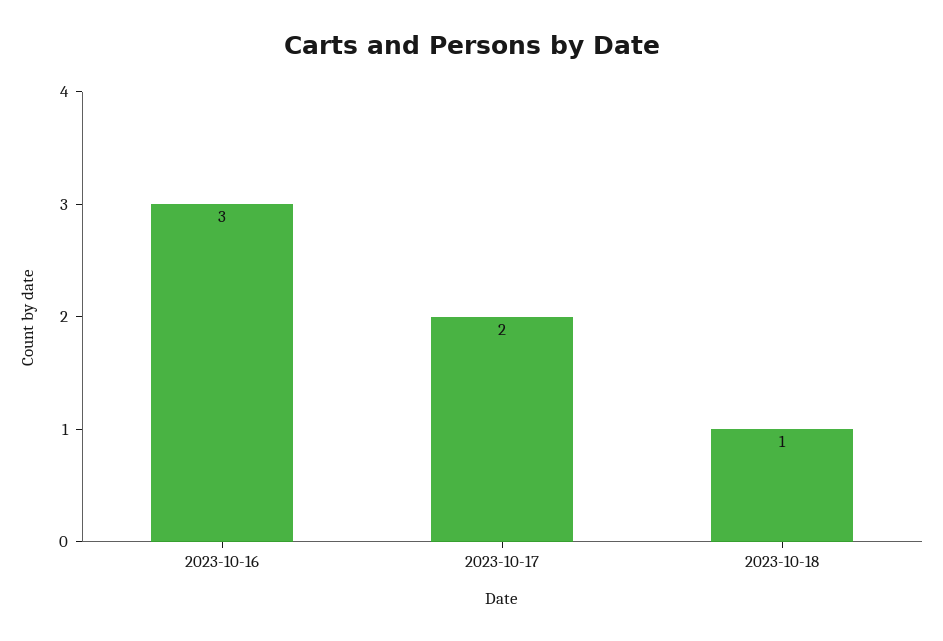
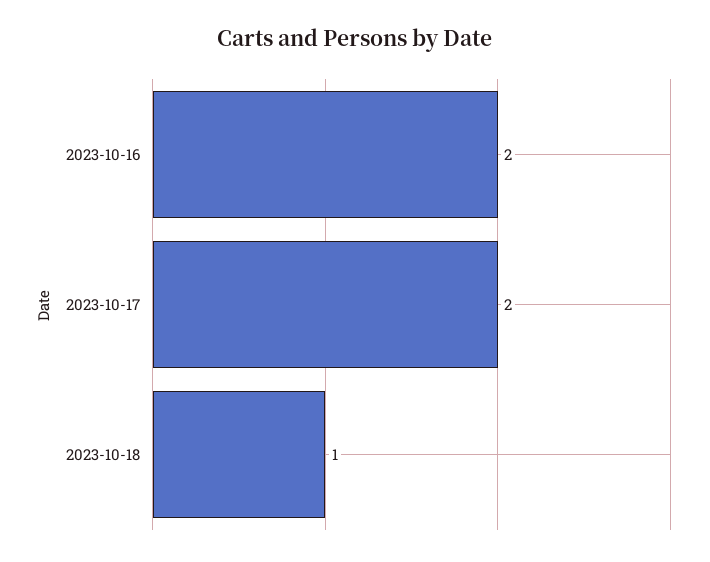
  {
-   "2023-10-16": 3,
+   "2023-10-16": 2,
    "2023-10-17": 2,
    "2023-10-18": 1
  }

